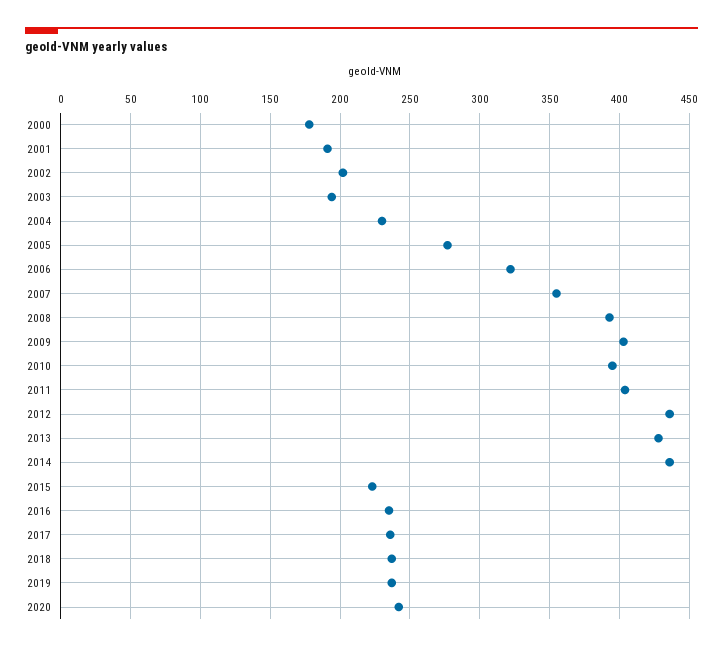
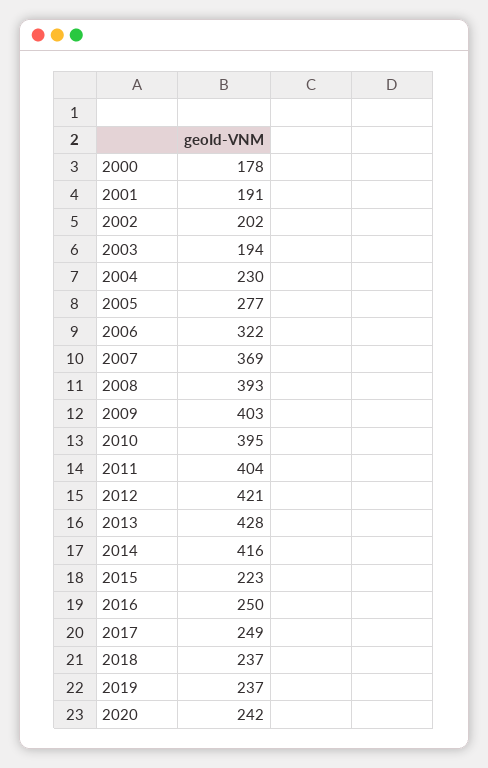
  {
    "2000": 178,
    "2001": 191,
    "2002": 202,
    "2003": 194,
    "2004": 230,
    "2005": 277,
    "2006": 322,
-   "2007": 355,
+   "2007": 369,
    "2008": 393,
    "2009": 403,
    "2010": 395,
    "2011": 404,
-   "2012": 435,
+   "2012": 421,
    "2013": 428,
-   "2014": 435,
+   "2014": 416,
    "2015": 223,
-   "2016": 235,
+   "2016": 250,
-   "2017": 235,
+   "2017": 249,
    "2018": 237,
    "2019": 237,
    "2020": 242
  }

